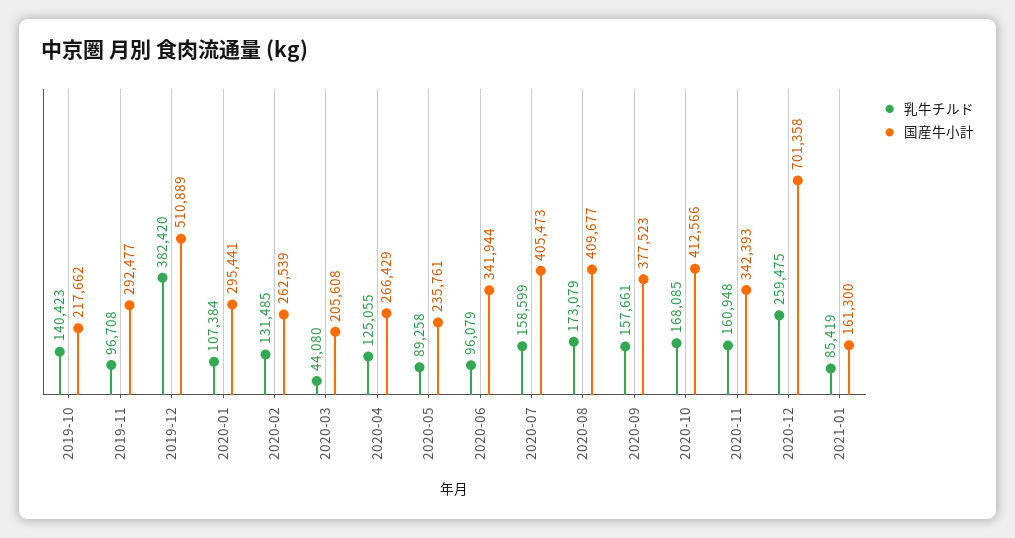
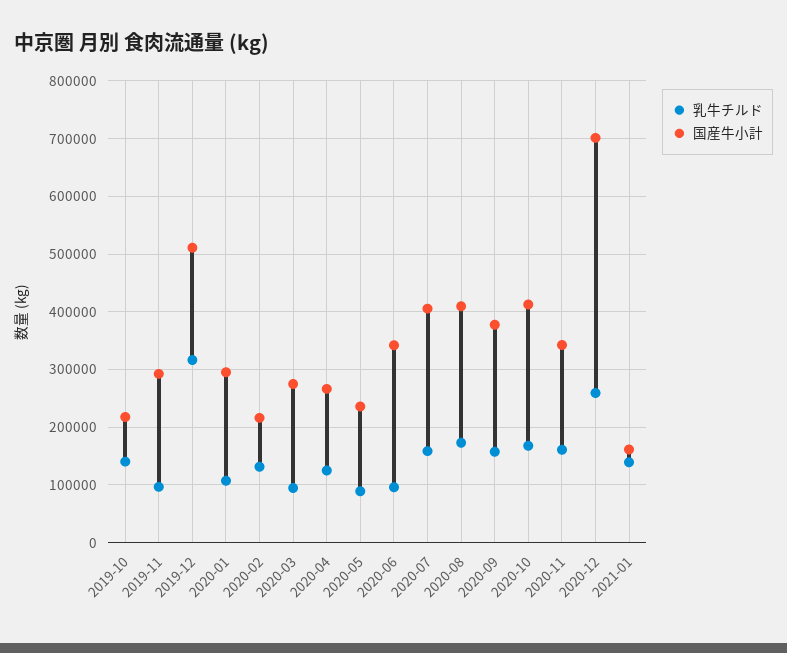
  {
    "乳牛チルド": {
      "2019-10": 140423,
      "2019-11": 96708,
-     "2019-12": 382420,
+     "2019-12": 320000,
      "2020-01": 107384,
      "2020-02": 131485,
-     "2020-03": 44080,
+     "2020-03": 100000,
      "2020-04": 125055,
      "2020-05": 89258,
      "2020-06": 96079,
      "2020-07": 158599,
      "2020-08": 173079,
      "2020-09": 157661,
      "2020-10": 168085,
      "2020-11": 160948,
      "2020-12": 259475,
-     "2021-01": 85419
+     "2021-01": 140000
    },
    "国産牛小計": {
      "2019-10": 217662,
      "2019-11": 292477,
      "2019-12": 510889,
      "2020-01": 295441,
-     "2020-02": 262539,
+     "2020-02": 220000,
-     "2020-03": 205608,
+     "2020-03": 280000,
      "2020-04": 266429,
      "2020-05": 235761,
      "2020-06": 341944,
      "2020-07": 405473,
      "2020-08": 409677,
      "2020-09": 377523,
      "2020-10": 412566,
      "2020-11": 342393,
      "2020-12": 701358,
      "2021-01": 161300
    }
  }

